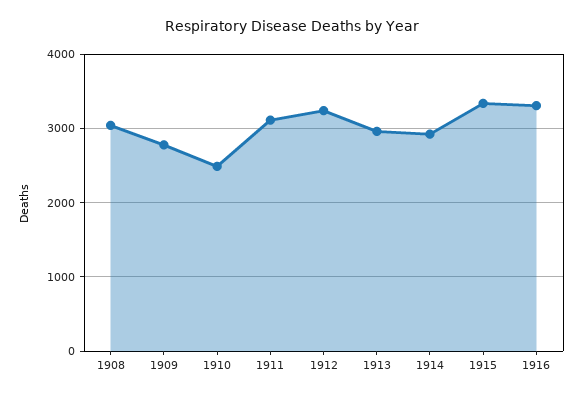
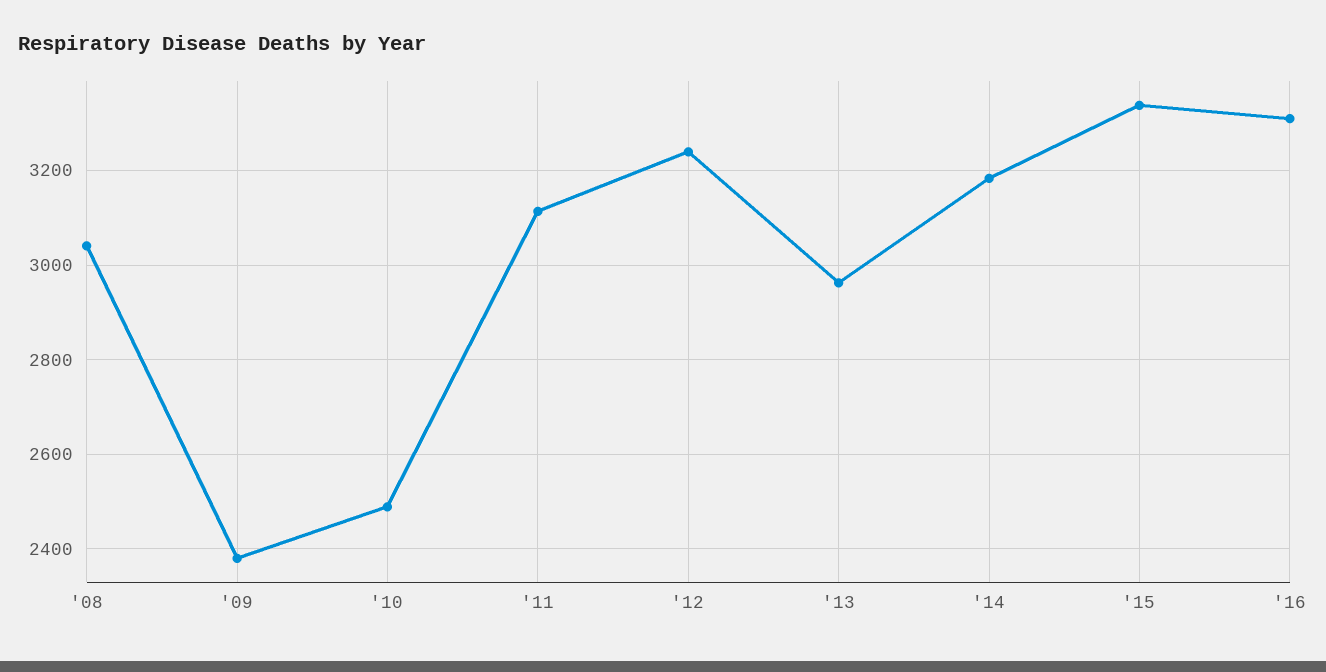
  {
    "1908": 3040,
-   "1909": 2800,
+   "1909": 2380,
    "1910": 2480,
    "1911": 3120,
    "1912": 3240,
    "1913": 2960,
-   "1914": 2900,
+   "1914": 3180,
    "1915": 3340,
    "1916": 3320
  }

